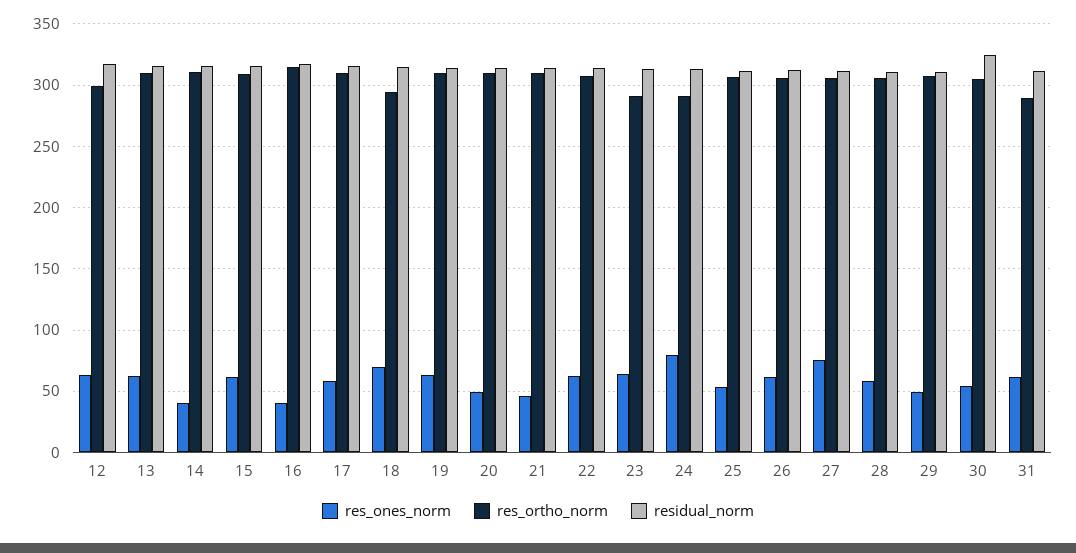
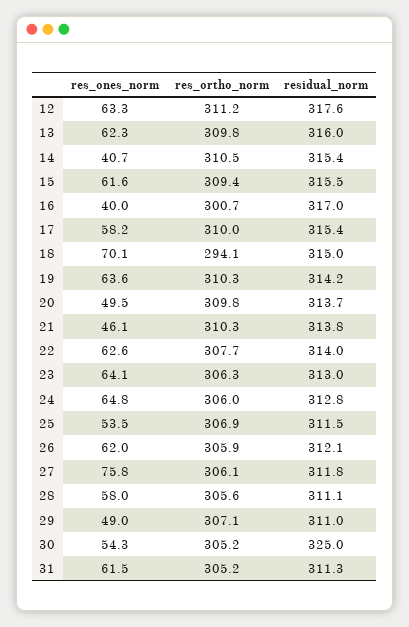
  {
    "res_ones_norm": {
      "12": 63.3,
      "13": 62.3,
      "14": 40.7,
      "15": 61.6,
      "16": 40,
      "17": 58.2,
      "18": 70.1,
      "19": 63.6,
      "20": 49.5,
      "21": 46.1,
      "22": 62.6,
      "23": 64.1,
-     "24": 80,
+     "24": 64.8,
      "25": 53.5,
      "26": 62,
      "27": 75.8,
      "28": 58,
      "29": 49,
      "30": 54.3,
      "31": 61.5
    },
    "res_ortho_norm": {
-     "12": 300,
+     "12": 311.2,
      "13": 309.8,
      "14": 310.5,
      "15": 309.4,
-     "16": 315,
+     "16": 300.7,
      "17": 310,
      "18": 294.1,
      "19": 310.3,
      "20": 309.8,
      "21": 310.3,
      "22": 307.7,
-     "23": 290,
+     "23": 306.3,
-     "24": 290,
+     "24": 306,
      "25": 306.9,
      "26": 305.9,
      "27": 306.1,
      "28": 305.6,
      "29": 307.1,
      "30": 305.2,
-     "31": 290
+     "31": 305.2
    },
    "residual_norm": {
      "12": 317.6,
      "13": 316,
      "14": 315.4,
      "15": 315.5,
      "16": 317,
      "17": 315.4,
      "18": 315,
      "19": 314.2,
      "20": 313.7,
      "21": 313.8,
      "22": 314,
      "23": 313,
      "24": 312.8,
      "25": 311.5,
      "26": 312.1,
      "27": 311.8,
      "28": 311.1,
      "29": 311,
      "30": 325,
      "31": 311.3
    }
  }

